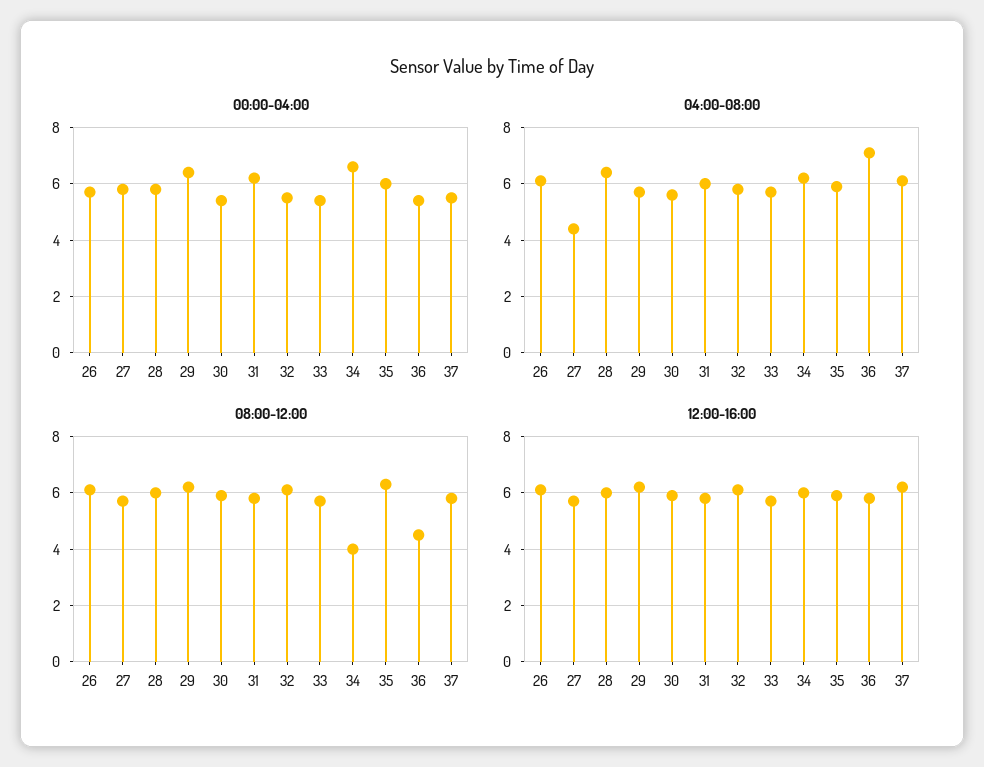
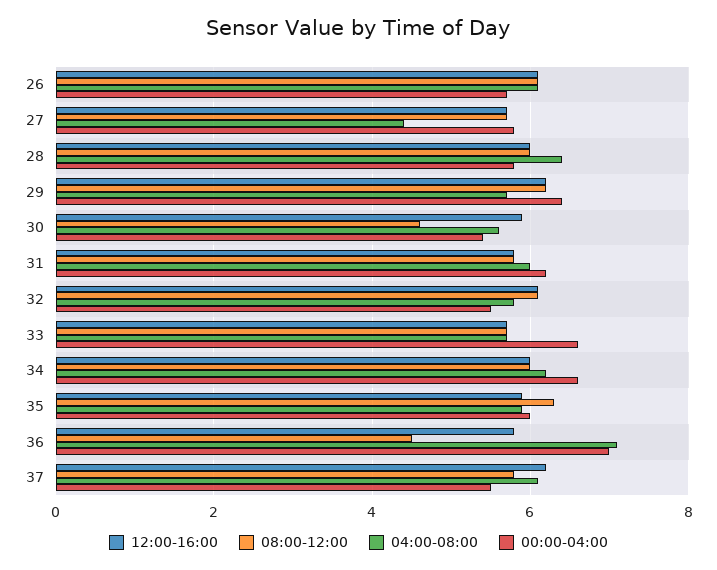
  {
    "00:00-04:00": {
      "26": 5.5,
      "27": 6,
      "28": 6,
      "29": 6.5,
      "30": 5.5,
      "31": 6,
      "32": 5.5,
-     "33": 5.5,
+     "33": 6.5,
      "34": 6.5,
      "35": 6,
-     "36": 5.5,
+     "36": 7,
      "37": 5.5
    },
    "04:00-08:00": {
      "26": 6,
      "27": 4.5,
      "28": 6.5,
      "29": 5.5,
      "30": 5.5,
      "31": 6,
      "32": 6,
      "33": 5.5,
      "34": 6,
      "35": 6,
      "36": 7,
      "37": 6
    },
    "08:00-12:00": {
      "26": 6,
      "27": 5.5,
      "28": 6,
      "29": 6,
-     "30": 6,
+     "30": 4.5,
      "31": 6,
      "32": 6,
      "33": 5.5,
-     "34": 4,
+     "34": 6,
      "35": 6.5,
      "36": 4.5,
      "37": 6
    },
    "12:00-16:00": {
      "26": 6,
      "27": 5.5,
      "28": 6,
      "29": 6,
      "30": 6,
      "31": 6,
      "32": 6,
      "33": 5.5,
      "34": 6,
      "35": 6,
      "36": 6,
      "37": 6
    }
  }

